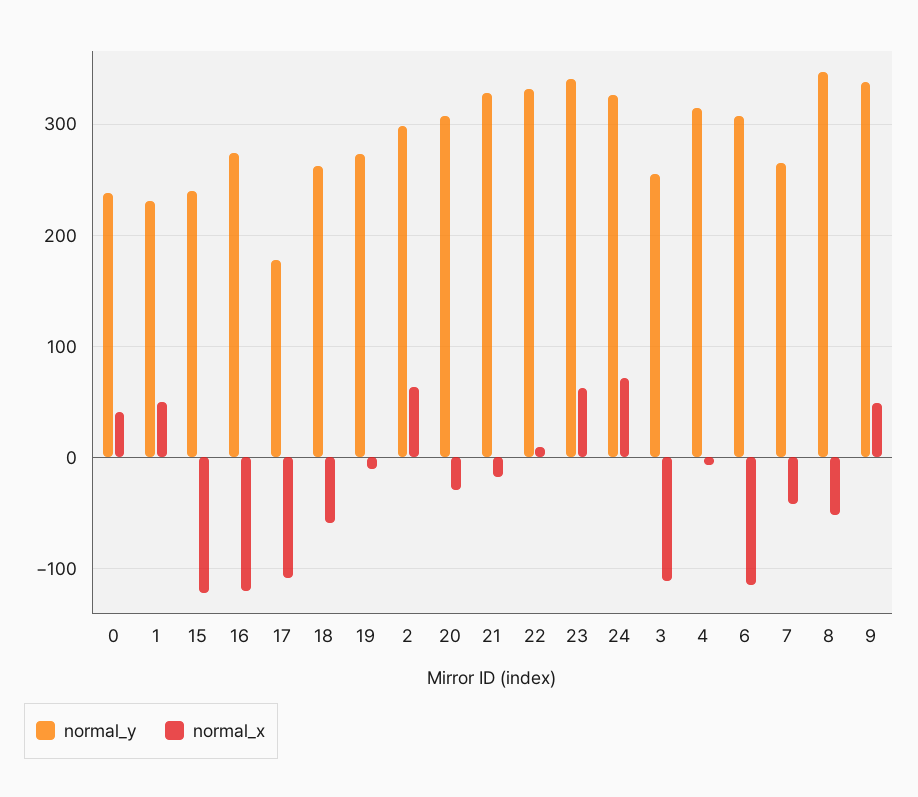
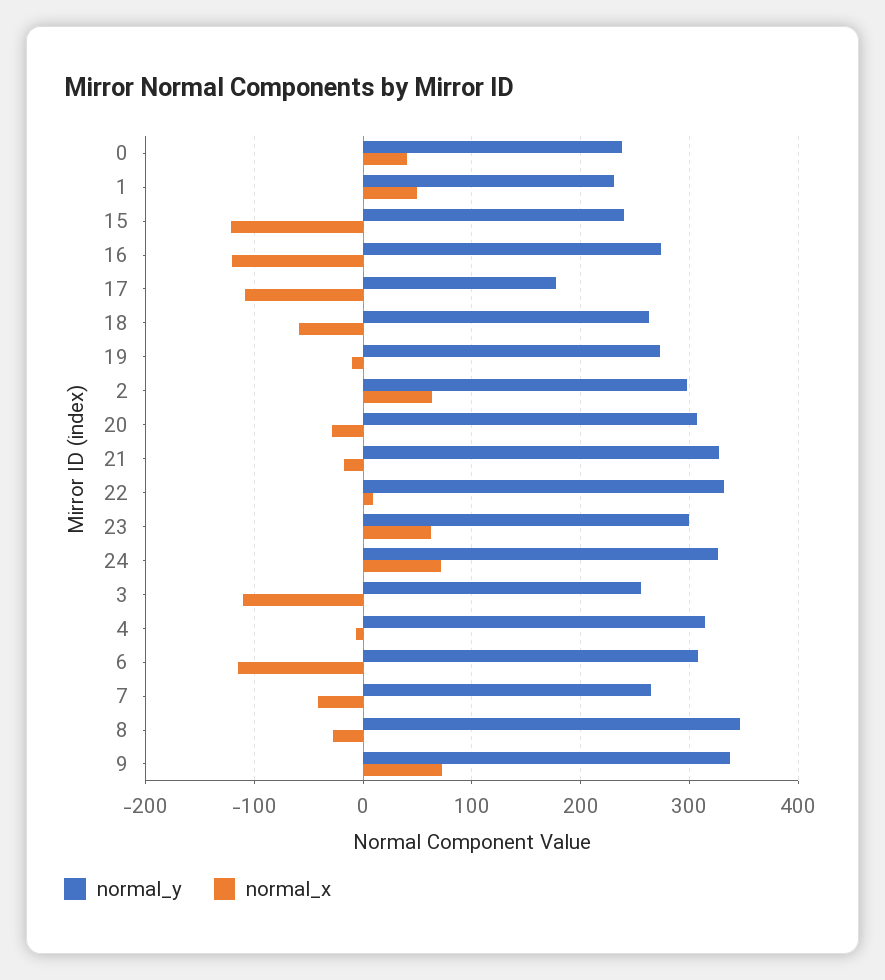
  {
    "normal_y": {
      "0": 240,
      "1": 230,
      "15": 240,
      "16": 270,
      "17": 180,
      "18": 260,
      "19": 270,
      "2": 300,
      "20": 310,
      "21": 330,
      "22": 330,
-     "23": 340,
+     "23": 300,
      "24": 330,
      "3": 260,
      "4": 310,
      "6": 310,
      "7": 270,
      "8": 350,
      "9": 340
    },
    "normal_x": {
      "0": 40,
      "1": 50,
      "15": -120,
      "16": -120,
      "17": -110,
      "18": -60,
      "19": -10,
      "2": 60,
      "20": -30,
      "21": -20,
      "22": 10,
      "23": 60,
      "24": 70,
      "3": -110,
      "4": -10,
      "6": -120,
      "7": -40,
-     "8": -50,
+     "8": -30,
-     "9": 50
+     "9": 70
    }
  }

